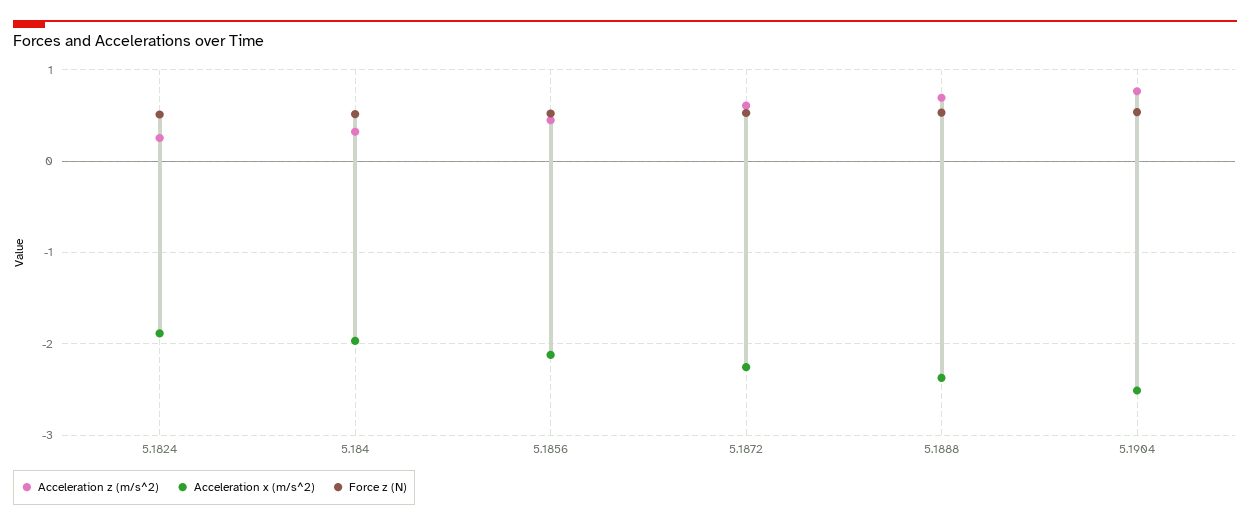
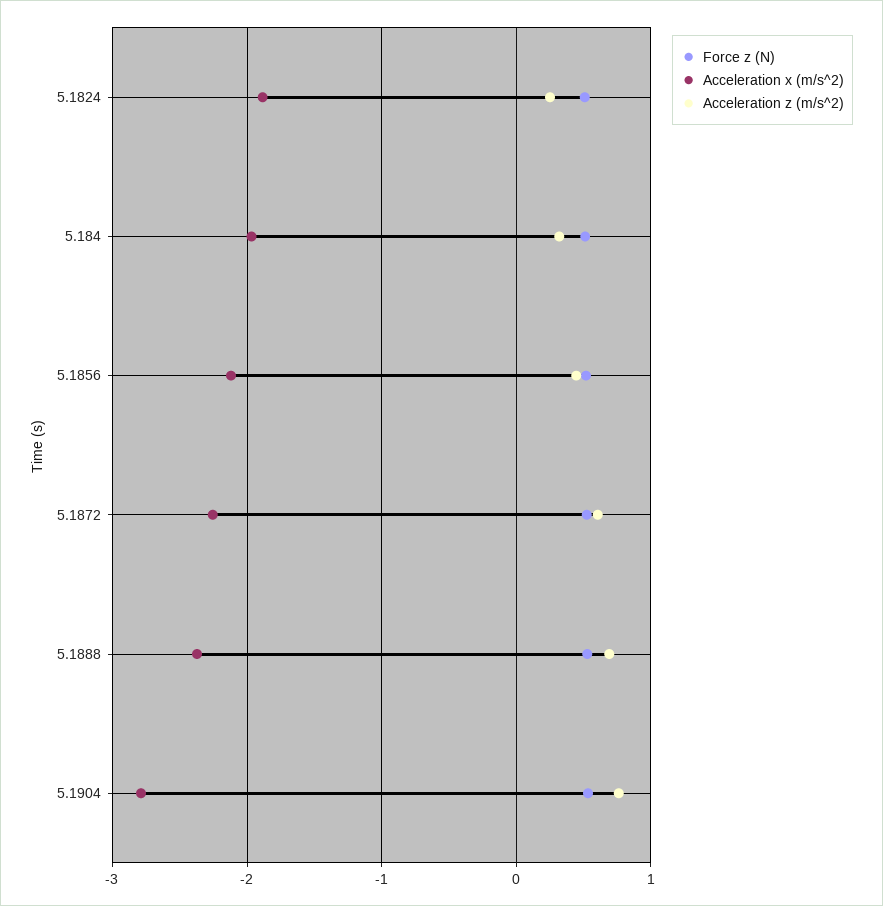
  {
    "Acceleration z (m/s^2)": {
      "5.1824": 0.3,
      "5.184": 0.3,
      "5.1856": 0.4,
      "5.1872": 0.6,
      "5.1888": 0.7,
      "5.1904": 0.8
    },
    "Acceleration x (m/s^2)": {
      "5.1824": -1.9,
      "5.184": -2,
      "5.1856": -2.1,
      "5.1872": -2.3,
      "5.1888": -2.4,
-     "5.1904": -2.5
+     "5.1904": -2.8
    },
    "Force z (N)": {
      "5.1824": 0.5,
      "5.184": 0.5,
      "5.1856": 0.5,
      "5.1872": 0.5,
      "5.1888": 0.5,
      "5.1904": 0.5
    }
  }

